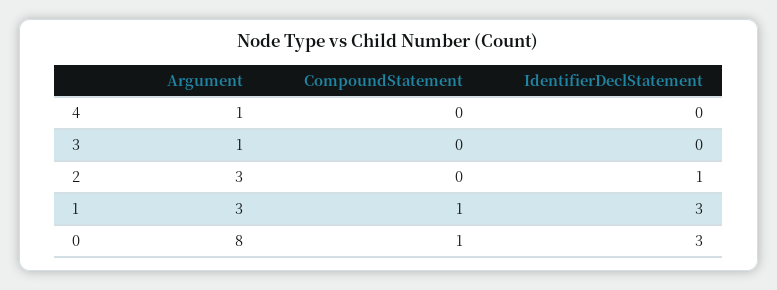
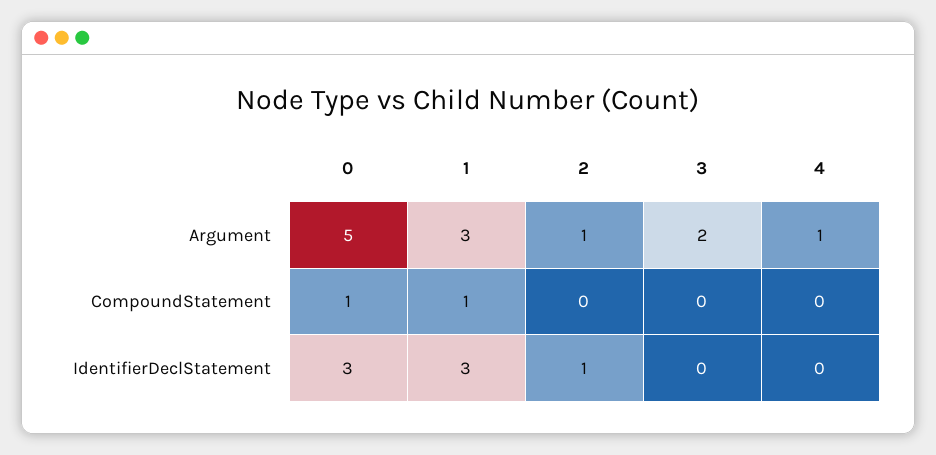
  {
    "Argument": {
      "4": 1,
-     "3": 1,
+     "3": 2,
-     "2": 3,
+     "2": 1,
      "1": 3,
-     "0": 8
+     "0": 5
    },
    "CompoundStatement": {
      "4": 0,
      "3": 0,
      "2": 0,
      "1": 1,
      "0": 1
    },
    "IdentifierDeclStatement": {
      "4": 0,
      "3": 0,
      "2": 1,
      "1": 3,
      "0": 3
    }
  }

